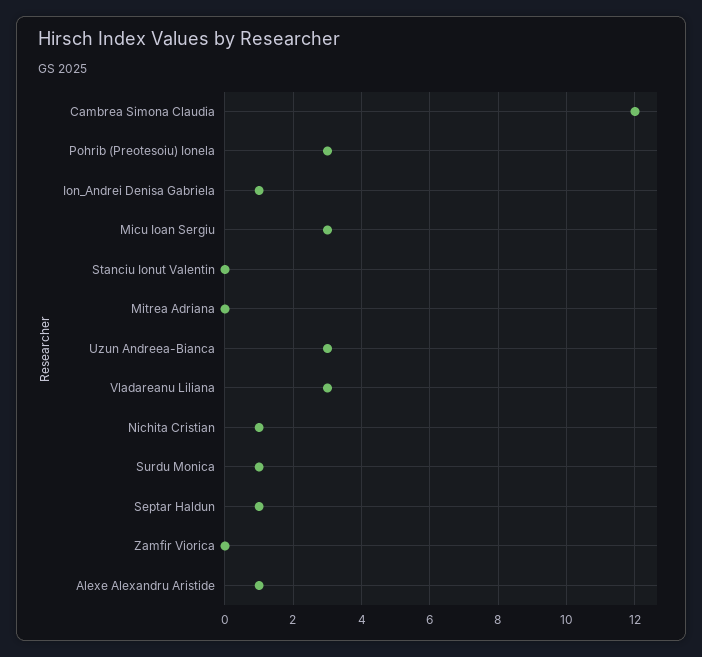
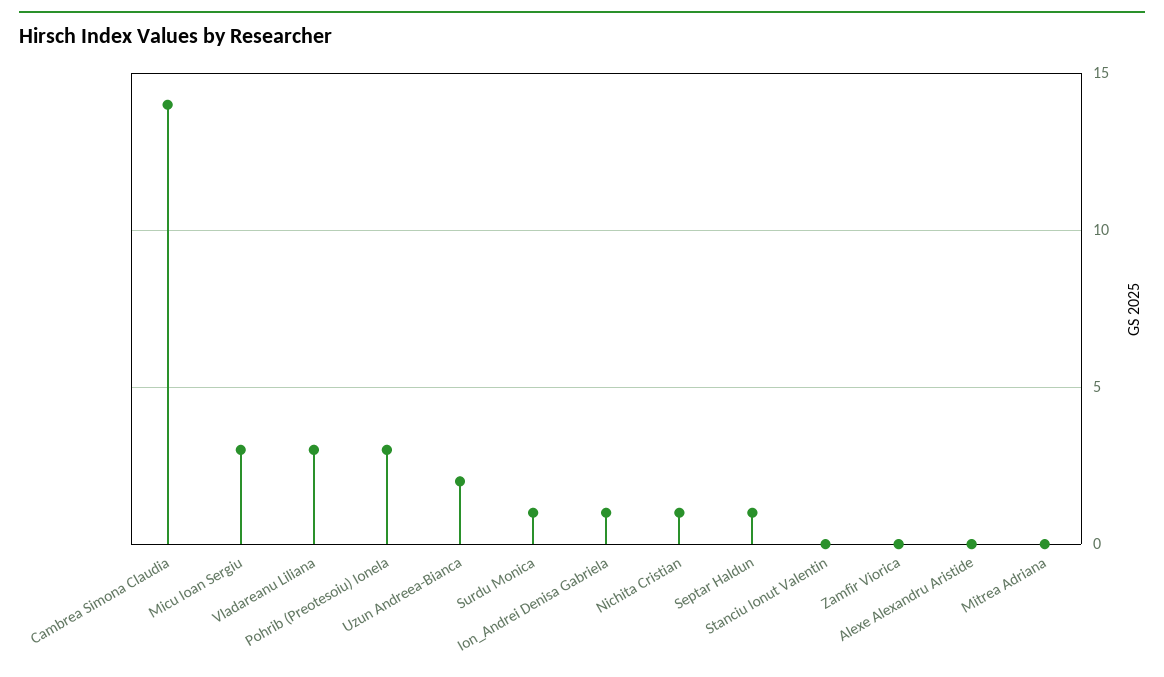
  {
-   "Cambrea Simona Claudia": 12,
+   "Cambrea Simona Claudia": 14,
    "Pohrib (Preotesoiu) Ionela": 3,
    "Ion_Andrei Denisa Gabriela": 1,
    "Micu Ioan Sergiu": 3,
    "Stanciu Ionut Valentin": 0,
    "Mitrea Adriana": 0,
-   "Uzun Andreea-Bianca": 3,
+   "Uzun Andreea-Bianca": 2,
    "Vladareanu Liliana": 3,
    "Nichita Cristian": 1,
    "Surdu Monica": 1,
    "Septar Haldun": 1,
    "Zamfir Viorica": 0,
-   "Alexe Alexandru Aristide": 1
+   "Alexe Alexandru Aristide": 0
  }

